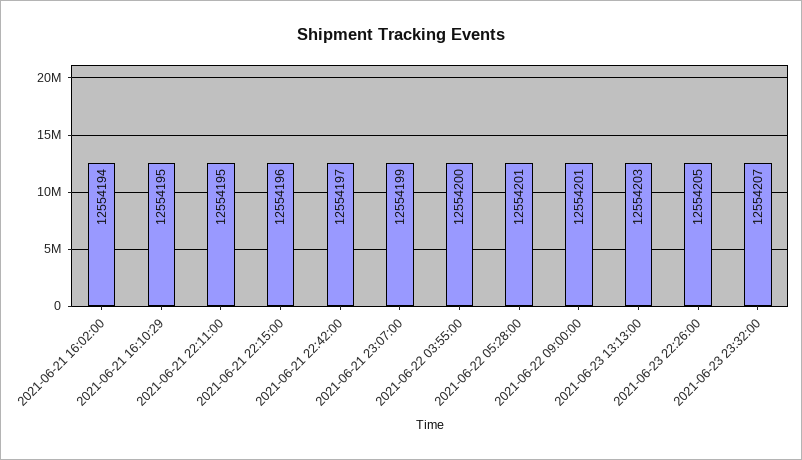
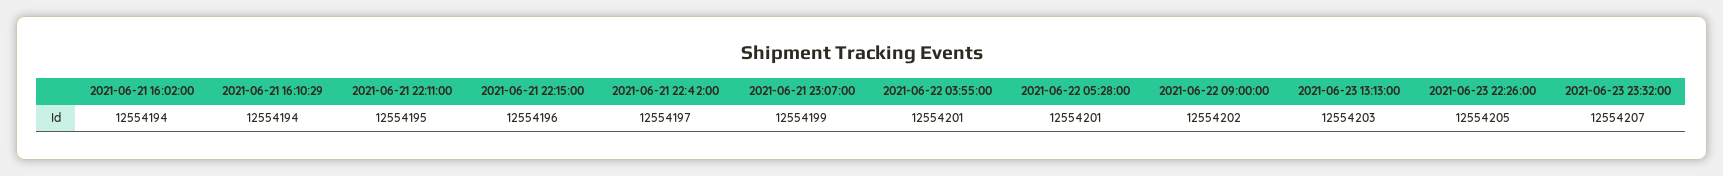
  {
    "2021-06-21 16:02:00": 12554194,
-   "2021-06-21 16:10:29": 12554195,
+   "2021-06-21 16:10:29": 12554194,
    "2021-06-21 22:11:00": 12554195,
    "2021-06-21 22:15:00": 12554196,
    "2021-06-21 22:42:00": 12554197,
    "2021-06-21 23:07:00": 12554199,
-   "2021-06-22 03:55:00": 12554200,
+   "2021-06-22 03:55:00": 12554201,
    "2021-06-22 05:28:00": 12554201,
-   "2021-06-22 09:00:00": 12554201,
+   "2021-06-22 09:00:00": 12554202,
    "2021-06-23 13:13:00": 12554203,
    "2021-06-23 22:26:00": 12554205,
    "2021-06-23 23:32:00": 12554207
  }

